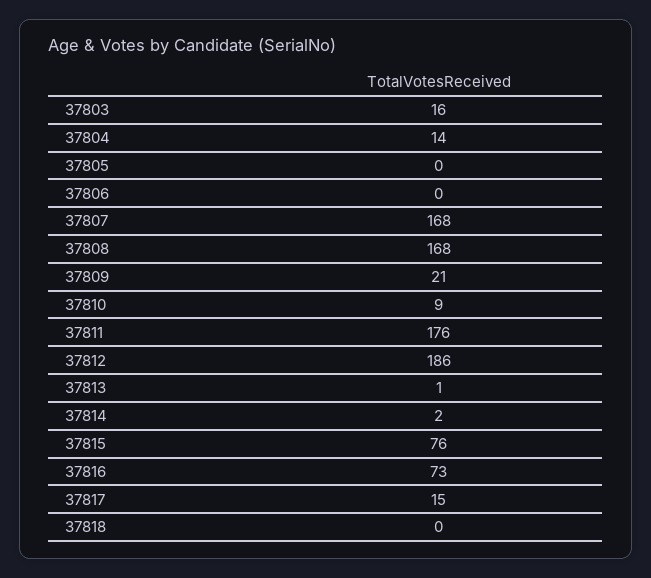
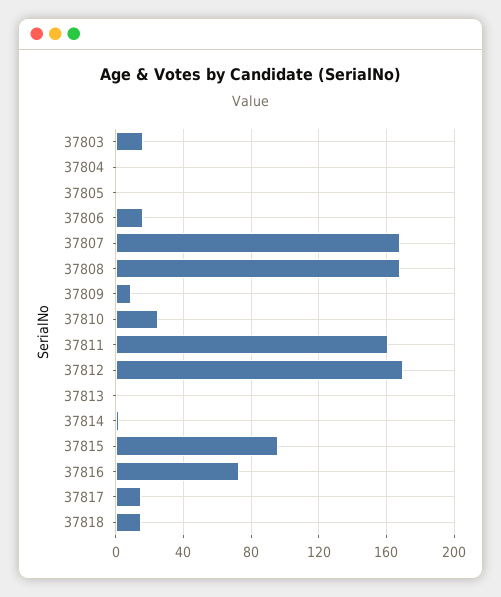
  {
    "37803": 16,
-   "37804": 14,
+   "37804": 0,
    "37805": 0,
-   "37806": 0,
+   "37806": 15,
    "37807": 168,
    "37808": 168,
-   "37809": 21,
+   "37809": 10,
-   "37810": 9,
+   "37810": 25,
-   "37811": 176,
+   "37811": 160,
-   "37812": 186,
+   "37812": 170,
    "37813": 1,
    "37814": 2,
-   "37815": 76,
+   "37815": 95,
    "37816": 73,
    "37817": 15,
-   "37818": 0
+   "37818": 15
  }

